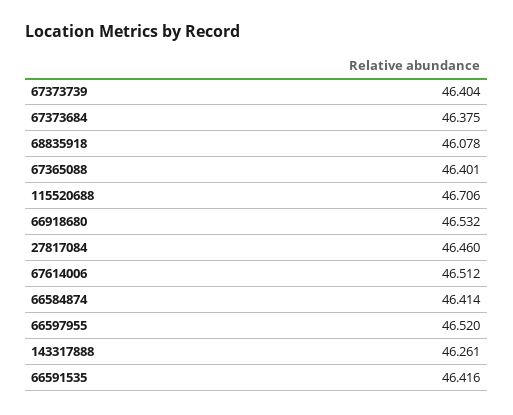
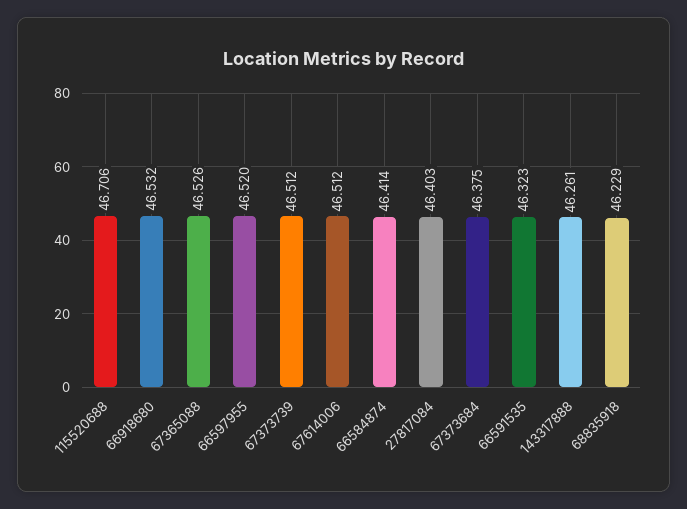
  {
-   "67373739": 46.404,
+   "67373739": 46.512,
    "67373684": 46.375,
-   "68835918": 46.078,
+   "68835918": 46.229,
-   "67365088": 46.401,
+   "67365088": 46.526,
    "115520688": 46.706,
    "66918680": 46.532,
-   "27817084": 46.46,
+   "27817084": 46.403,
    "67614006": 46.512,
    "66584874": 46.414,
    "66597955": 46.52,
    "143317888": 46.261,
-   "66591535": 46.416
+   "66591535": 46.323
  }

